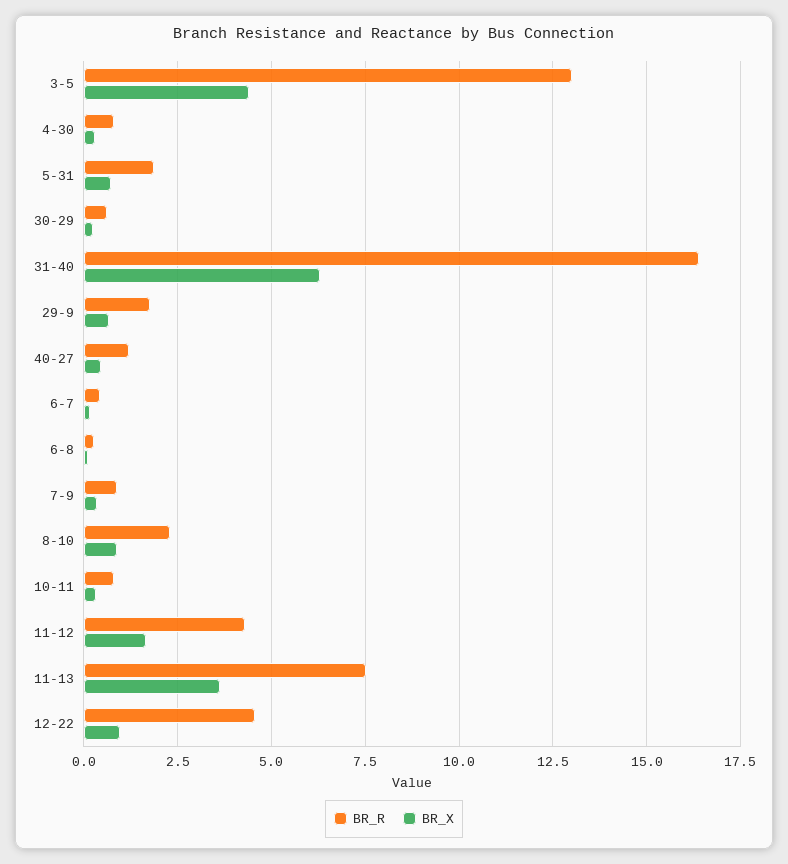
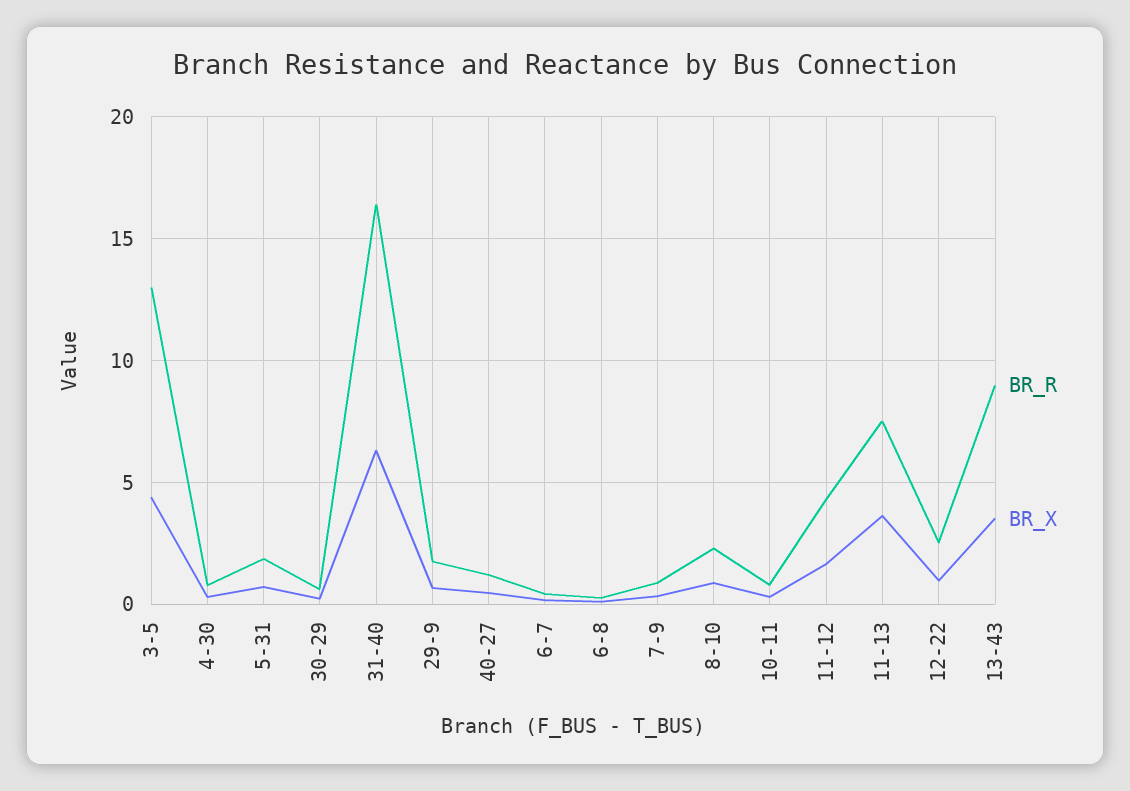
  {
    "BR_R": {
      "3-5": 13,
      "4-30": 0.75,
      "5-31": 1.75,
      "30-29": 0.5,
      "31-40": 16.5,
      "29-9": 1.75,
      "40-27": 1.25,
      "6-7": 0.5,
      "6-8": 0.25,
      "7-9": 1,
      "8-10": 2.25,
      "10-11": 0.75,
      "11-12": 4.25,
      "11-13": 7.5,
-     "12-22": 4.5
+     "12-22": 2.5,
+     "13-43": 9
    },
    "BR_X": {
      "3-5": 4.5,
      "4-30": 0.25,
      "5-31": 0.75,
      "30-29": 0.25,
      "31-40": 6.25,
      "29-9": 0.75,
      "40-27": 0.5,
      "6-7": 0.25,
      "6-8": 0,
      "7-9": 0.25,
      "8-10": 1,
      "10-11": 0.25,
      "11-12": 1.75,
      "11-13": 3.75,
-     "12-22": 1
+     "12-22": 1,
+     "13-43": 3.5
    }
  }

